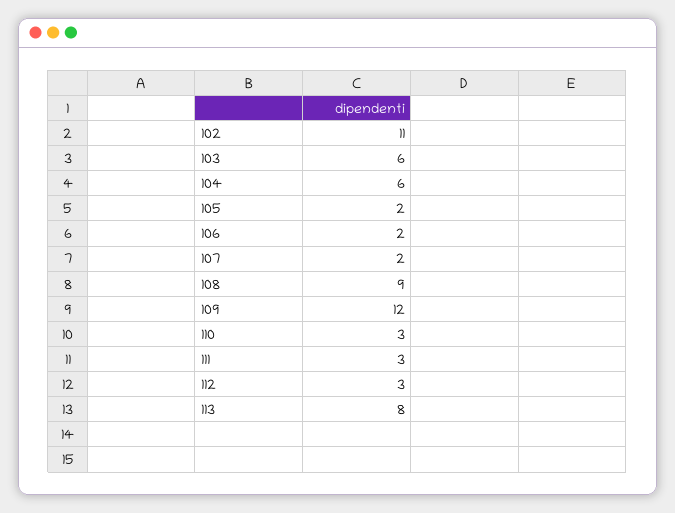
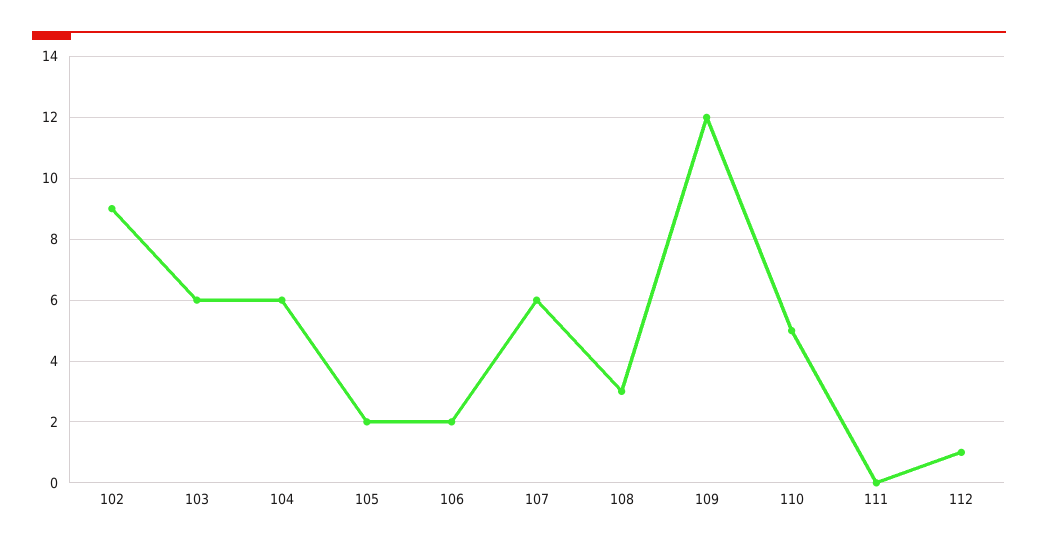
  {
-   "102": 11,
+   "102": 9,
    "103": 6,
    "104": 6,
    "105": 2,
    "106": 2,
-   "107": 2,
+   "107": 6,
-   "108": 9,
+   "108": 3,
    "109": 12,
-   "110": 3,
+   "110": 5,
-   "111": 3,
+   "111": 0,
-   "112": 3,
+   "112": 1
-   "113": 8
  }

